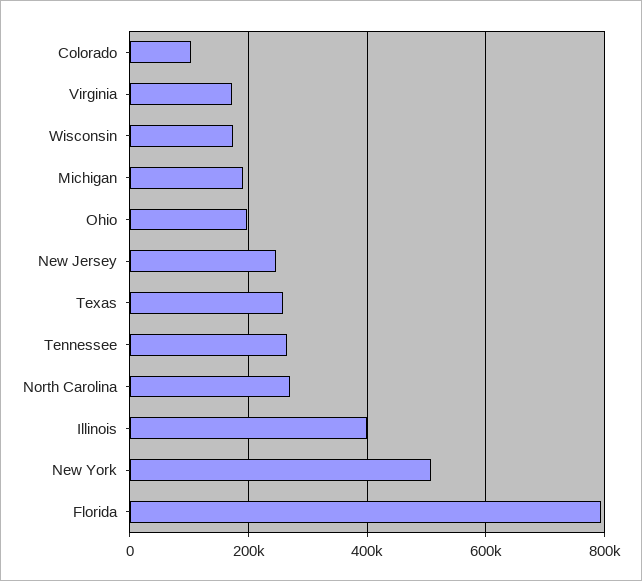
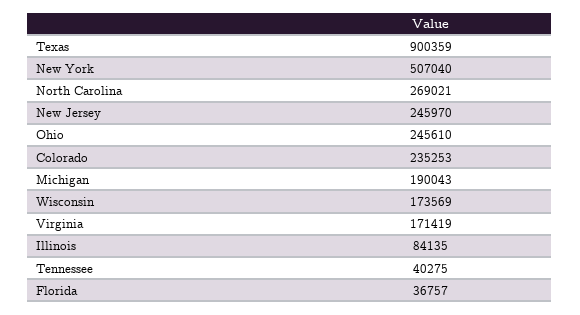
  {
-   "Colorado": 100000,
+   "Colorado": 235253,
    "Virginia": 171419,
    "Wisconsin": 173569,
    "Michigan": 190043,
-   "Ohio": 200000,
+   "Ohio": 245610,
    "New Jersey": 245970,
-   "Texas": 260000,
+   "Texas": 900359,
-   "Tennessee": 260000,
+   "Tennessee": 40275,
    "North Carolina": 269021,
-   "Illinois": 400000,
+   "Illinois": 84135,
    "New York": 507040,
-   "Florida": 800000
+   "Florida": 36757
  }

